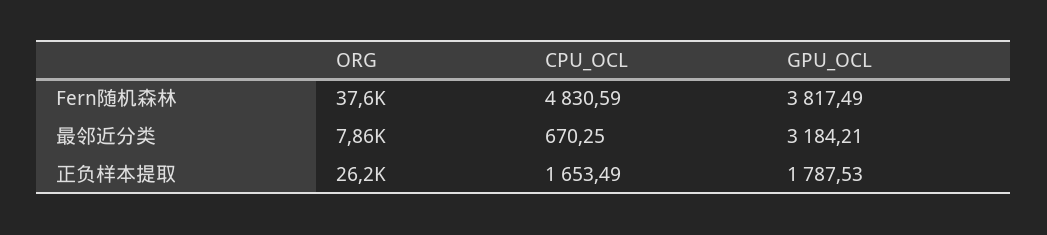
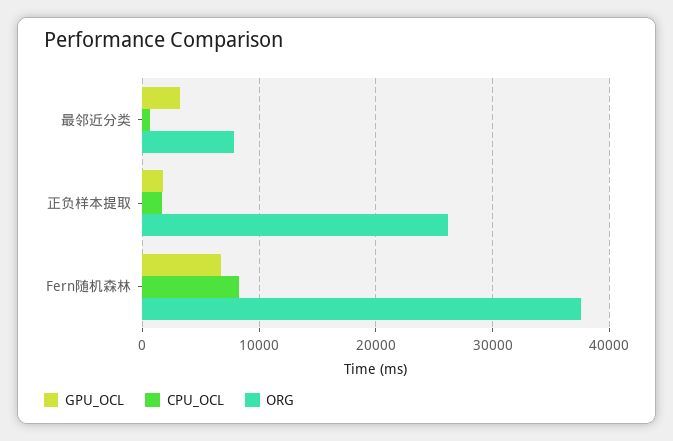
  {
    "ORG": {
      "Fern随机森林": 37600,
      "最邻近分类": 7860,
      "正负样本提取": 26200
    },
    "CPU_OCL": {
-     "Fern随机森林": 4830.59,
+     "Fern随机森林": 8000,
      "最邻近分类": 670.25,
      "正负样本提取": 1653.49
    },
    "GPU_OCL": {
-     "Fern随机森林": 3817.49,
+     "Fern随机森林": 7000,
      "最邻近分类": 3184.21,
      "正负样本提取": 1787.53
    }
  }

